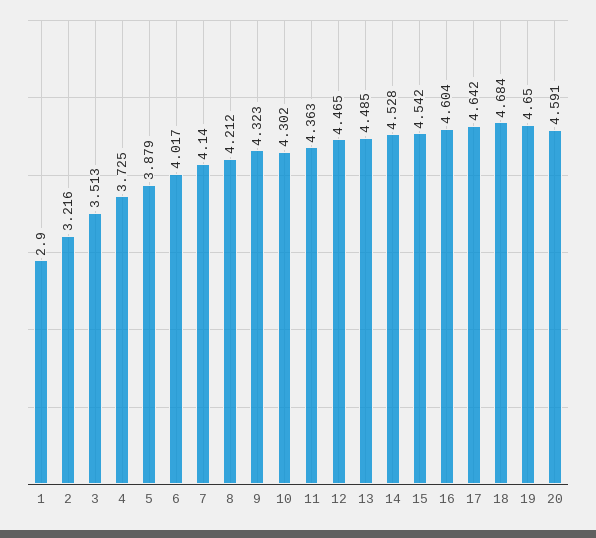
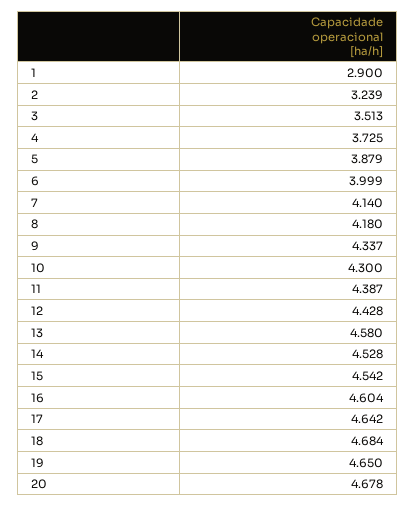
  {
    "1": 2.9,
-   "2": 3.216,
+   "2": 3.239,
    "3": 3.513,
    "4": 3.725,
    "5": 3.879,
-   "6": 4.017,
+   "6": 3.999,
    "7": 4.14,
-   "8": 4.212,
+   "8": 4.18,
-   "9": 4.323,
+   "9": 4.337,
-   "10": 4.302,
+   "10": 4.3,
-   "11": 4.363,
+   "11": 4.387,
-   "12": 4.465,
+   "12": 4.428,
-   "13": 4.485,
+   "13": 4.58,
    "14": 4.528,
    "15": 4.542,
    "16": 4.604,
    "17": 4.642,
    "18": 4.684,
    "19": 4.65,
-   "20": 4.591
+   "20": 4.678
  }

